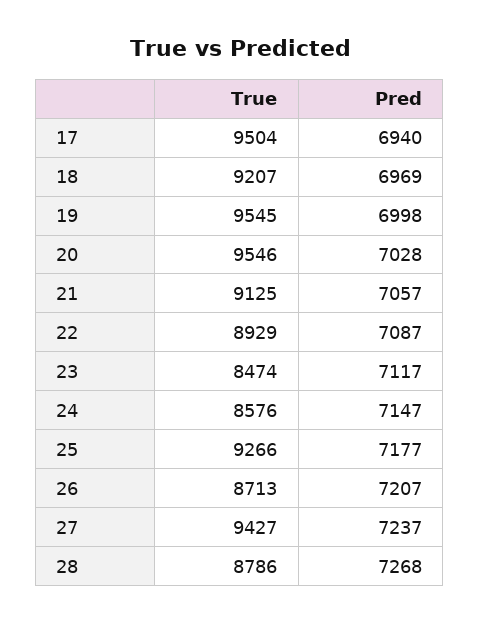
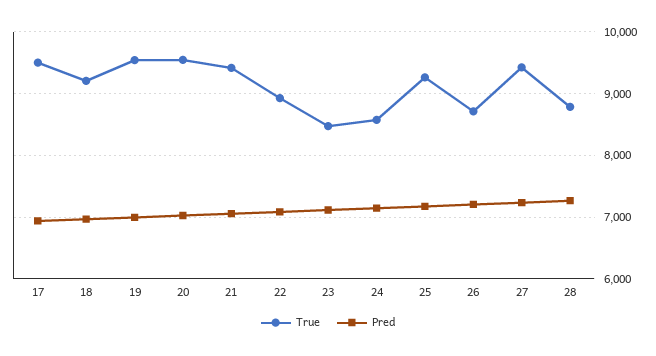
  {
    "True": {
      "17": 9504,
      "18": 9207,
      "19": 9545,
      "20": 9546,
-     "21": 9125,
+     "21": 9400,
      "22": 8929,
      "23": 8474,
      "24": 8576,
      "25": 9266,
      "26": 8713,
      "27": 9427,
      "28": 8786
    },
    "Pred": {
      "17": 6940,
      "18": 6969,
      "19": 6998,
      "20": 7028,
      "21": 7057,
      "22": 7087,
      "23": 7117,
      "24": 7147,
      "25": 7177,
      "26": 7207,
      "27": 7237,
      "28": 7268
    }
  }

